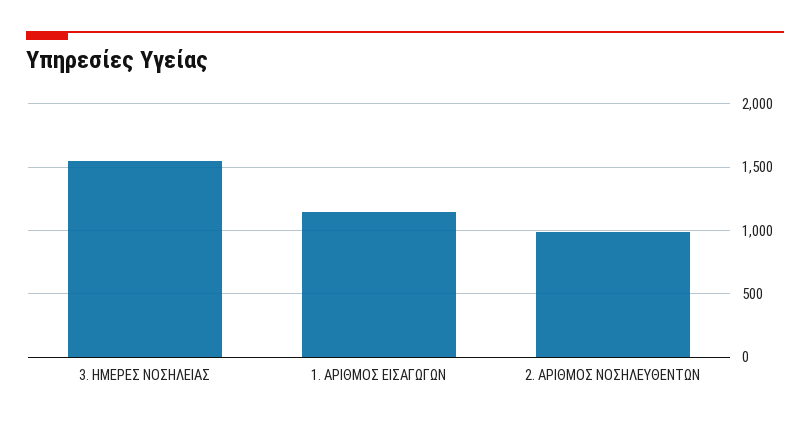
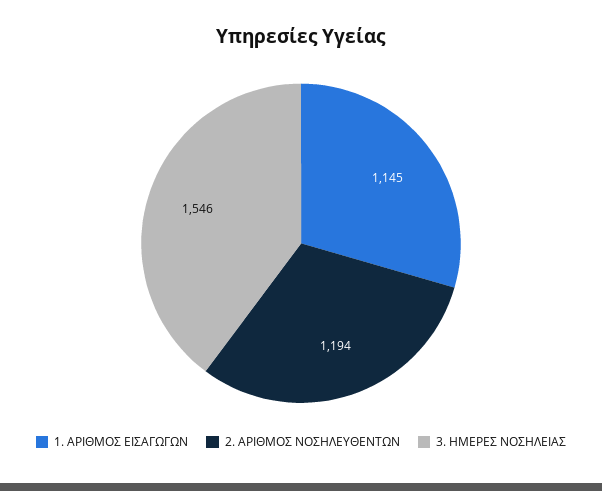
  {
    "3. ΗΜΕΡΕΣ ΝΟΣΗΛΕΙΑΣ": 1546,
    "1. ΑΡΙΘΜΟΣ ΕΙΣΑΓΩΓΩΝ": 1145,
-   "2. ΑΡΙΘΜΟΣ ΝΟΣΗΛΕΥΘΕΝΤΩΝ": 1000
+   "2. ΑΡΙΘΜΟΣ ΝΟΣΗΛΕΥΘΕΝΤΩΝ": 1194
  }

